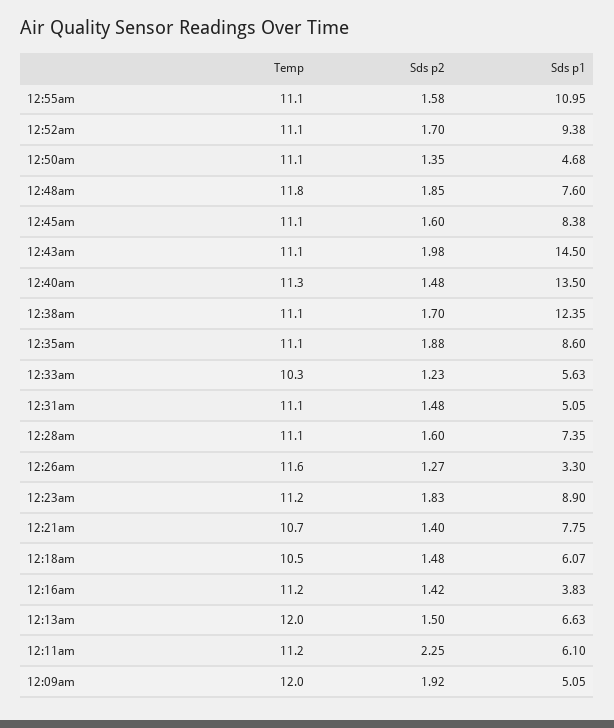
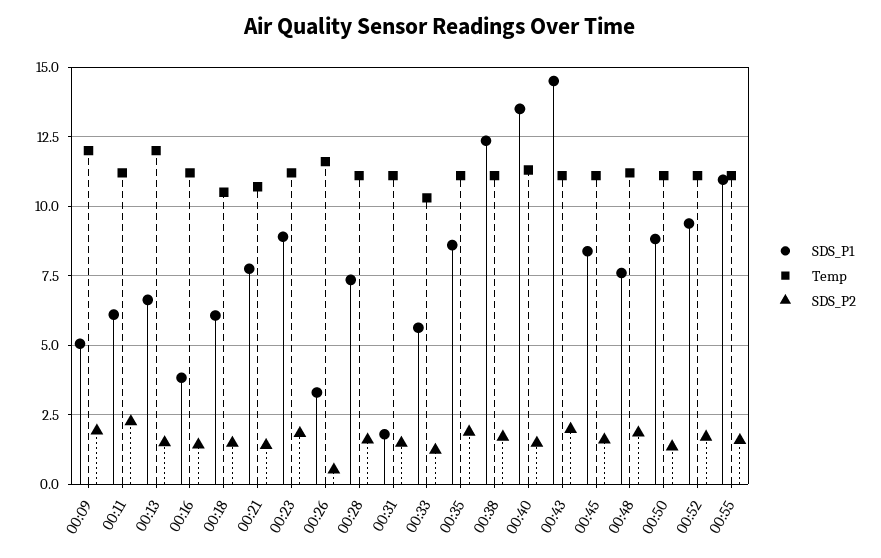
  {
    "Temp": {
      "12:55am": 11.1,
      "12:52am": 11.1,
      "12:50am": 11.1,
-     "12:48am": 11.8,
+     "12:48am": 11.25,
      "12:45am": 11.1,
      "12:43am": 11.1,
      "12:40am": 11.3,
      "12:38am": 11.1,
      "12:35am": 11.1,
      "12:33am": 10.3,
      "12:31am": 11.1,
      "12:28am": 11.1,
      "12:26am": 11.6,
      "12:23am": 11.2,
      "12:21am": 10.7,
      "12:18am": 10.5,
      "12:16am": 11.2,
      "12:13am": 12,
      "12:11am": 11.2,
      "12:09am": 12
    },
    "Sds p2": {
      "12:55am": 1.58,
      "12:52am": 1.7,
      "12:50am": 1.35,
      "12:48am": 1.85,
      "12:45am": 1.6,
      "12:43am": 1.98,
      "12:40am": 1.48,
      "12:38am": 1.7,
      "12:35am": 1.88,
      "12:33am": 1.23,
      "12:31am": 1.48,
      "12:28am": 1.6,
-     "12:26am": 1.27,
+     "12:26am": 0.5,
      "12:23am": 1.83,
      "12:21am": 1.4,
      "12:18am": 1.48,
      "12:16am": 1.42,
      "12:13am": 1.5,
      "12:11am": 2.25,
      "12:09am": 1.92
    },
    "Sds p1": {
      "12:55am": 10.95,
      "12:52am": 9.38,
-     "12:50am": 4.68,
+     "12:50am": 8.75,
      "12:48am": 7.6,
      "12:45am": 8.38,
      "12:43am": 14.5,
      "12:40am": 13.5,
      "12:38am": 12.35,
      "12:35am": 8.6,
      "12:33am": 5.63,
-     "12:31am": 5.05,
+     "12:31am": 1.75,
      "12:28am": 7.35,
      "12:26am": 3.3,
      "12:23am": 8.9,
      "12:21am": 7.75,
      "12:18am": 6.07,
      "12:16am": 3.83,
      "12:13am": 6.63,
      "12:11am": 6.1,
      "12:09am": 5.05
    }
  }

